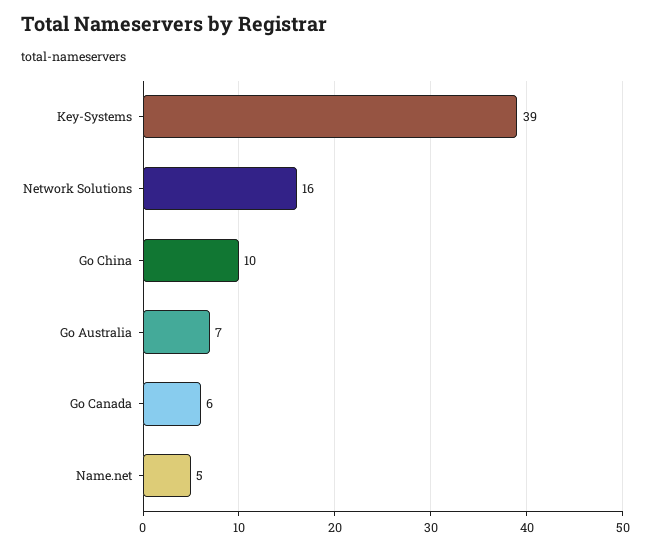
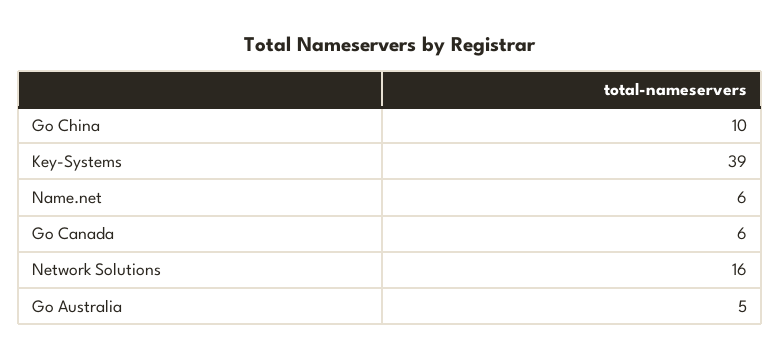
  {
    "Key-Systems": 39,
    "Network Solutions": 16,
    "Go China": 10,
-   "Go Australia": 7,
+   "Go Australia": 5,
    "Go Canada": 6,
-   "Name.net": 5
+   "Name.net": 6
  }

